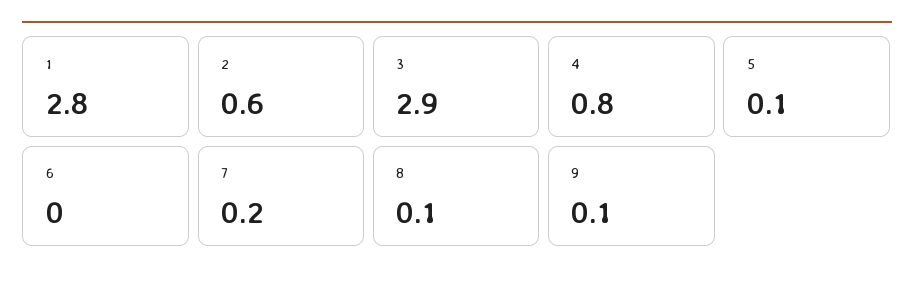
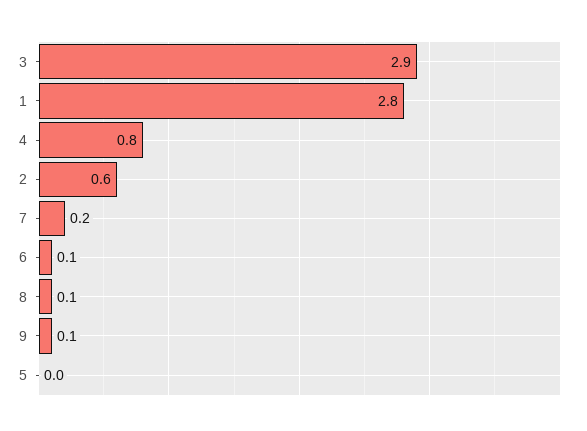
  {
    "1": 2.8,
    "2": 0.6,
    "3": 2.9,
    "4": 0.8,
-   "5": 0.1,
+   "5": 0,
-   "6": 0,
+   "6": 0.1,
    "7": 0.2,
    "8": 0.1,
    "9": 0.1
  }

